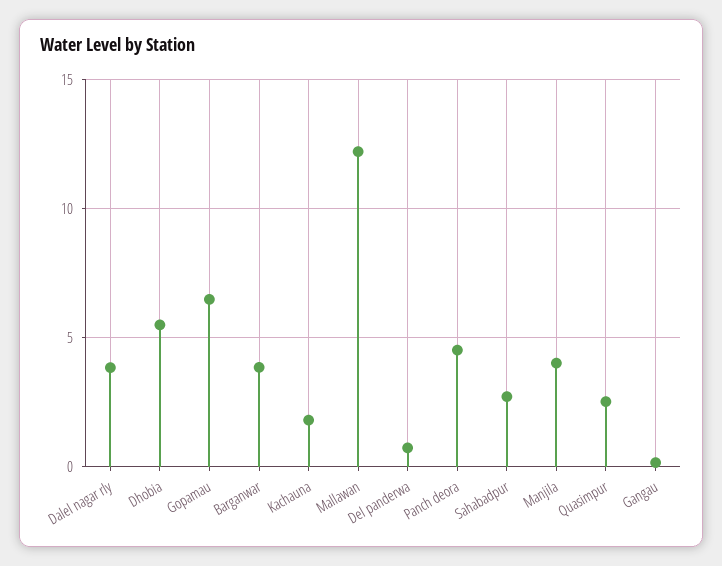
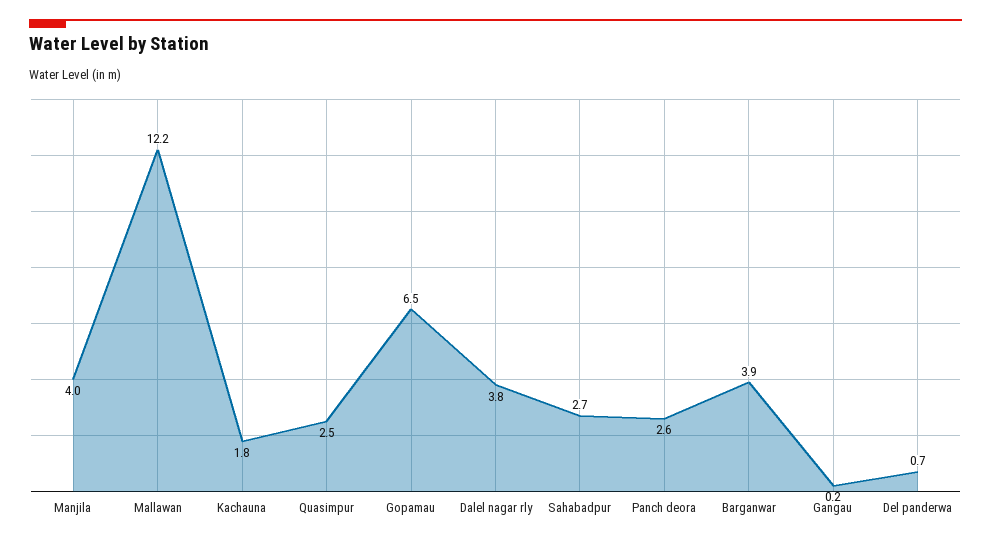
  {
    "Dalel nagar rly": 3.8,
-   "Dhobia": 5.5,
    "Gopamau": 6.5,
    "Barganwar": 3.9,
    "Kachauna": 1.8,
    "Mallawan": 12.2,
    "Del panderwa": 0.7,
-   "Panch deora": 4.5,
+   "Panch deora": 2.6,
    "Sahabadpur": 2.7,
    "Manjila": 4,
    "Quasimpur": 2.5,
    "Gangau": 0.2
  }

